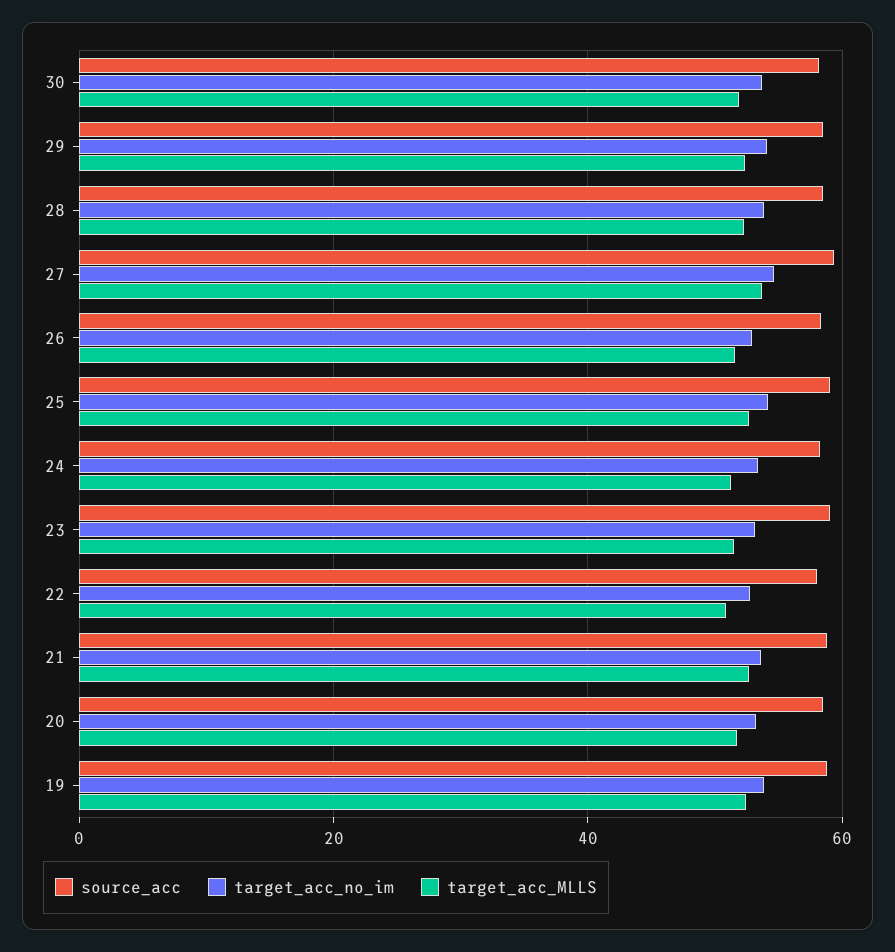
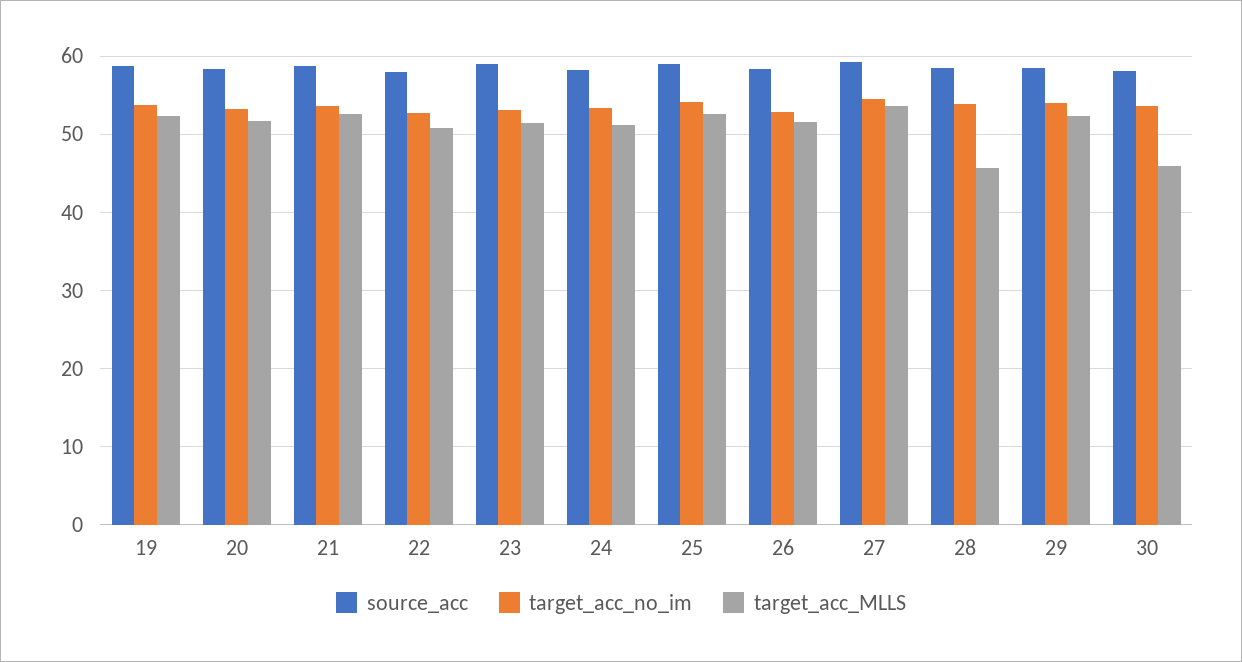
  {
    "source_acc": {
      "30": 58,
      "29": 58,
      "28": 58,
      "27": 59,
      "26": 58,
      "25": 59,
      "24": 58,
      "23": 59,
      "22": 58,
      "21": 59,
      "20": 58,
      "19": 59
    },
    "target_acc_no_im": {
      "30": 54,
      "29": 54,
      "28": 54,
      "27": 55,
      "26": 53,
      "25": 54,
      "24": 53,
      "23": 53,
      "22": 53,
      "21": 54,
      "20": 53,
      "19": 54
    },
    "target_acc_MLLS": {
-     "30": 52,
+     "30": 46,
      "29": 52,
-     "28": 52,
+     "28": 46,
      "27": 54,
      "26": 52,
      "25": 53,
      "24": 51,
      "23": 52,
      "22": 51,
      "21": 53,
      "20": 52,
      "19": 52
    }
  }

